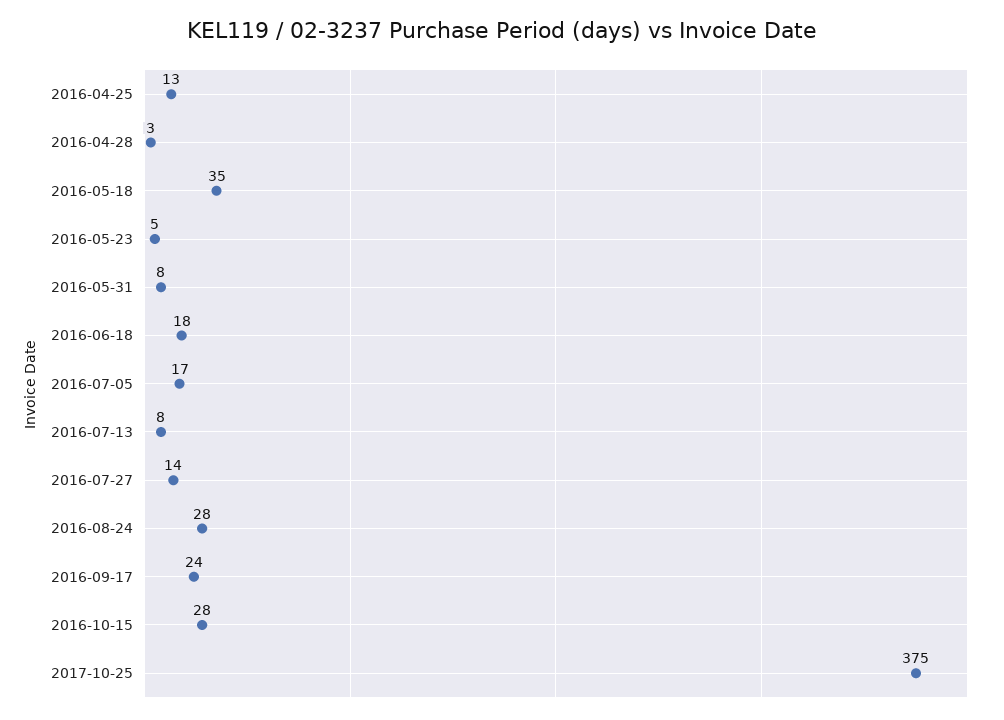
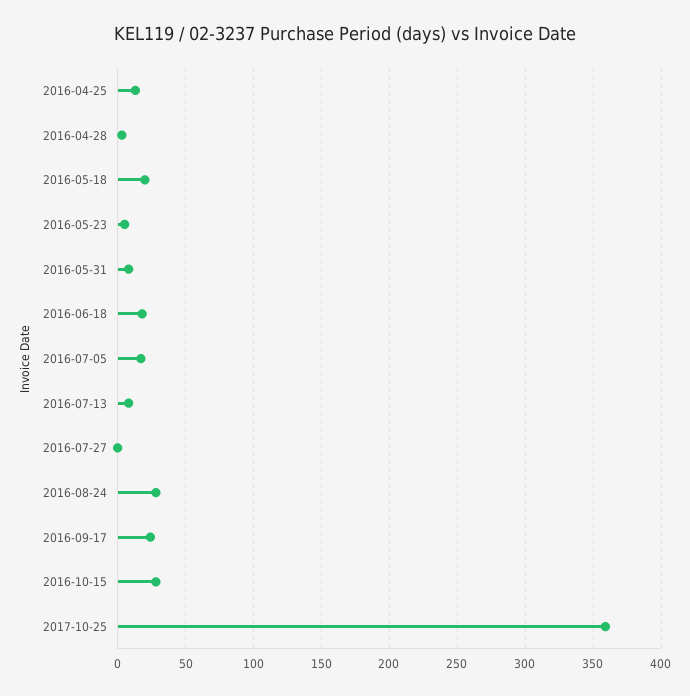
  {
    "2016-04-25": 13,
    "2016-04-28": 3,
-   "2016-05-18": 35,
+   "2016-05-18": 20,
    "2016-05-23": 5,
    "2016-05-31": 8,
    "2016-06-18": 18,
    "2016-07-05": 17,
    "2016-07-13": 8,
-   "2016-07-27": 14,
+   "2016-07-27": 0,
    "2016-08-24": 28,
    "2016-09-17": 24,
    "2016-10-15": 28,
-   "2017-10-25": 375
+   "2017-10-25": 360
  }

